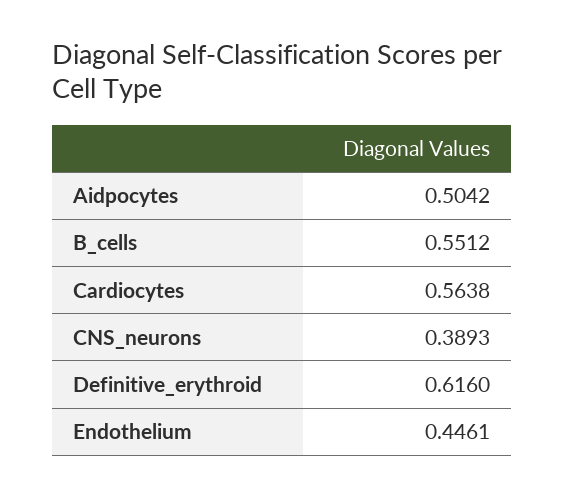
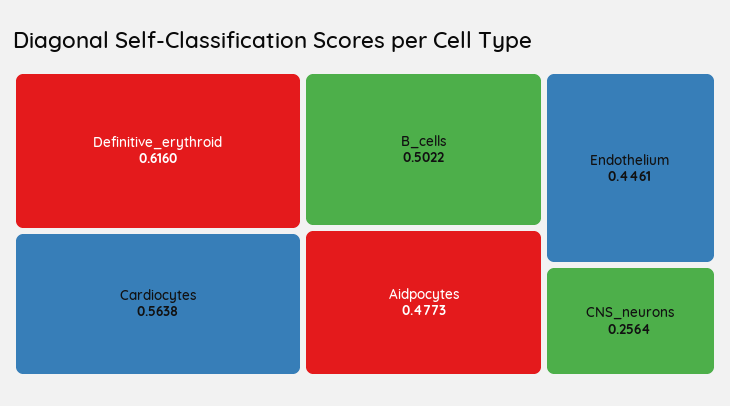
  {
-   "Aidpocytes": 0.5042,
+   "Aidpocytes": 0.4773,
-   "B_cells": 0.5512,
+   "B_cells": 0.5022,
    "Cardiocytes": 0.5638,
-   "CNS_neurons": 0.3893,
+   "CNS_neurons": 0.2564,
    "Definitive_erythroid": 0.616,
    "Endothelium": 0.4461
  }

